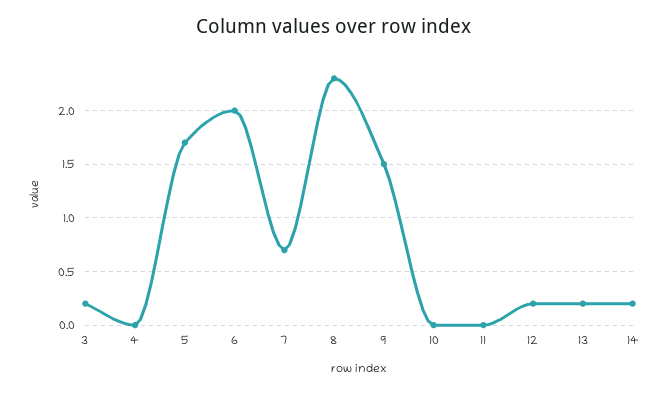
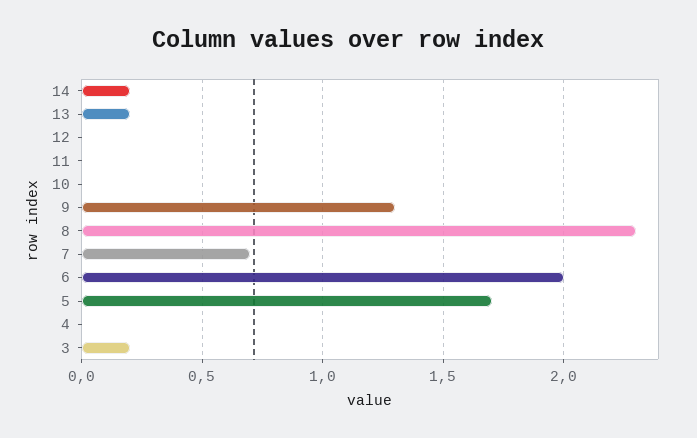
  {
    "3": 0.2,
    "4": 0,
    "5": 1.7,
    "6": 2,
    "7": 0.7,
    "8": 2.3,
-   "9": 1.5,
+   "9": 1.3,
    "10": 0,
    "11": 0,
-   "12": 0.2,
+   "12": 0,
    "13": 0.2,
    "14": 0.2
  }

